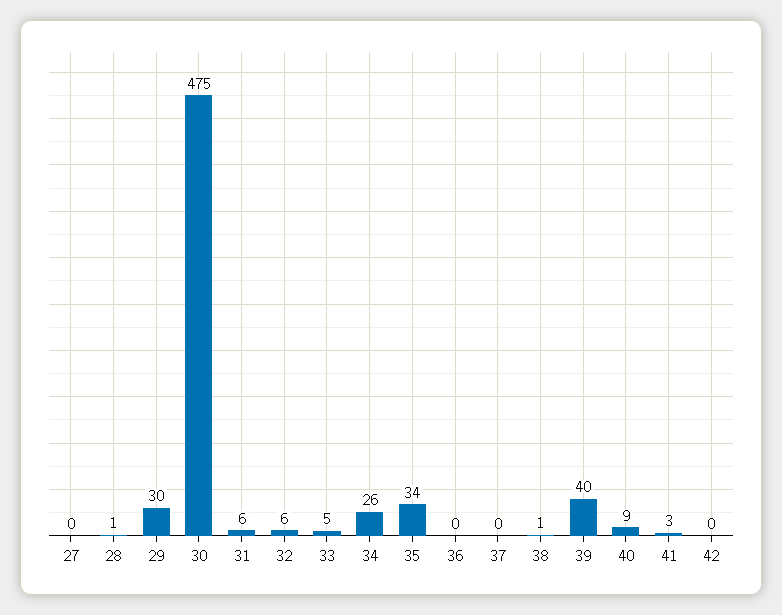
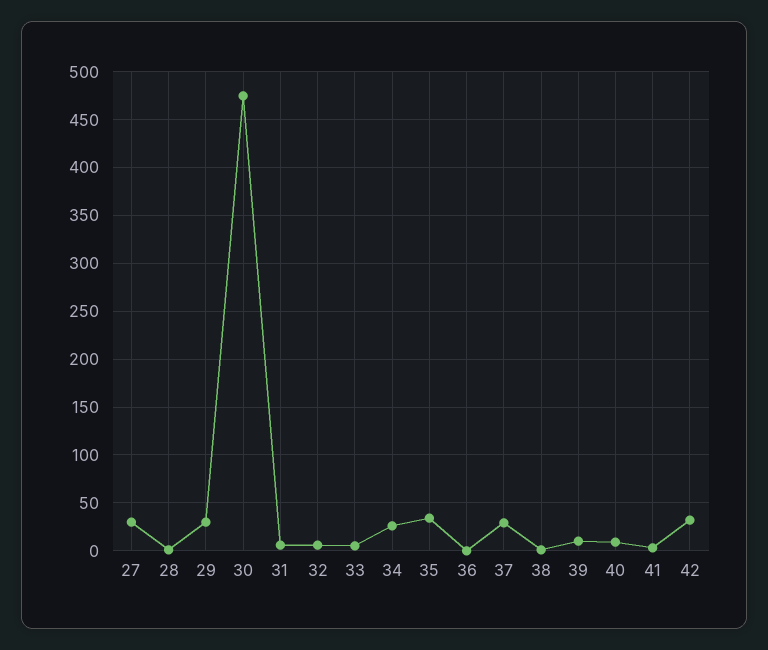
  {
-   "27": 0,
+   "27": 30,
    "28": 1,
    "29": 30,
    "30": 475,
    "31": 6,
    "32": 6,
    "33": 5,
    "34": 26,
    "35": 34,
    "36": 0,
-   "37": 0,
+   "37": 30,
    "38": 1,
-   "39": 40,
+   "39": 10,
    "40": 9,
    "41": 3,
-   "42": 0
+   "42": 30
  }

